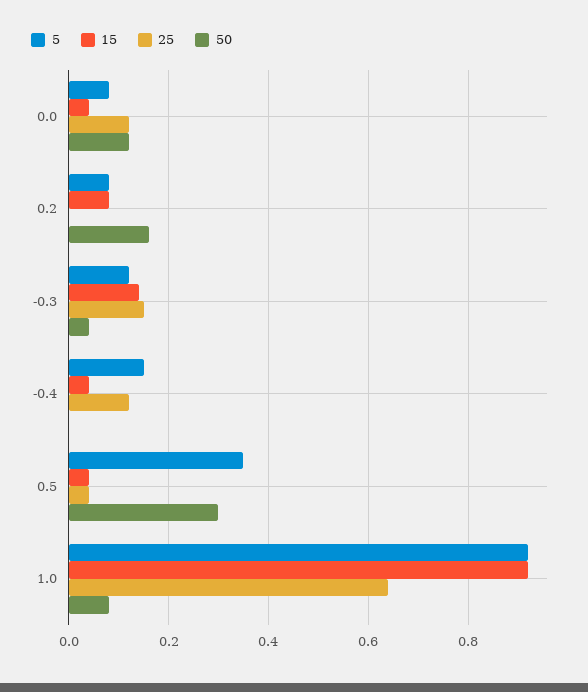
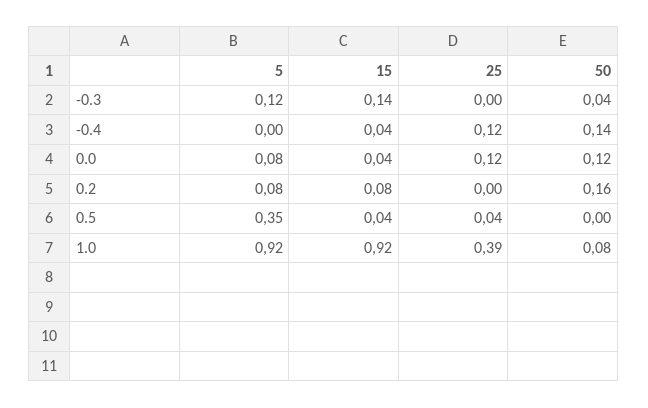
  {
    "5": {
      "0.0": 0.08,
      "0.2": 0.08,
      "-0.3": 0.12,
-     "-0.4": 0.15,
+     "-0.4": 0,
      "0.5": 0.35,
      "1.0": 0.92
    },
    "15": {
      "0.0": 0.04,
      "0.2": 0.08,
      "-0.3": 0.14,
      "-0.4": 0.04,
      "0.5": 0.04,
      "1.0": 0.92
    },
    "25": {
      "0.0": 0.12,
      "0.2": 0,
-     "-0.3": 0.15,
+     "-0.3": 0,
      "-0.4": 0.12,
      "0.5": 0.04,
-     "1.0": 0.65
+     "1.0": 0.39
    },
    "50": {
      "0.0": 0.12,
      "0.2": 0.16,
      "-0.3": 0.04,
-     "-0.4": 0,
+     "-0.4": 0.14,
-     "0.5": 0.3,
+     "0.5": 0,
      "1.0": 0.08
    }
  }

